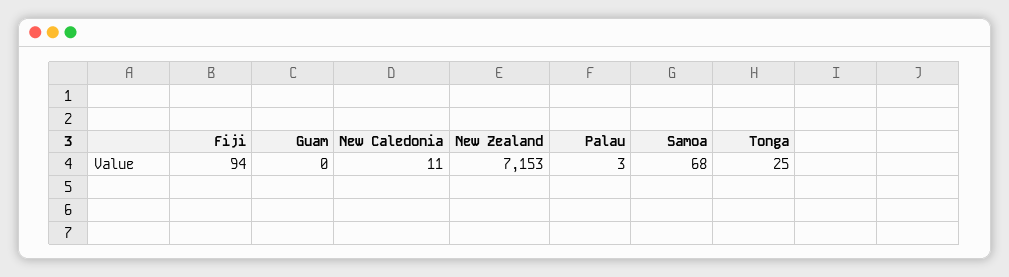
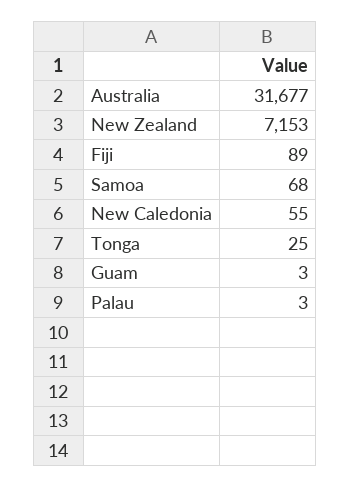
  {
-   "Fiji": 94,
+   "Fiji": 89,
-   "Guam": 0,
+   "Guam": 3,
-   "New Caledonia": 11,
+   "New Caledonia": 55,
    "New Zealand": 7153,
    "Palau": 3,
    "Samoa": 68,
-   "Tonga": 25
+   "Tonga": 25,
+   "Australia": 31677
  }

